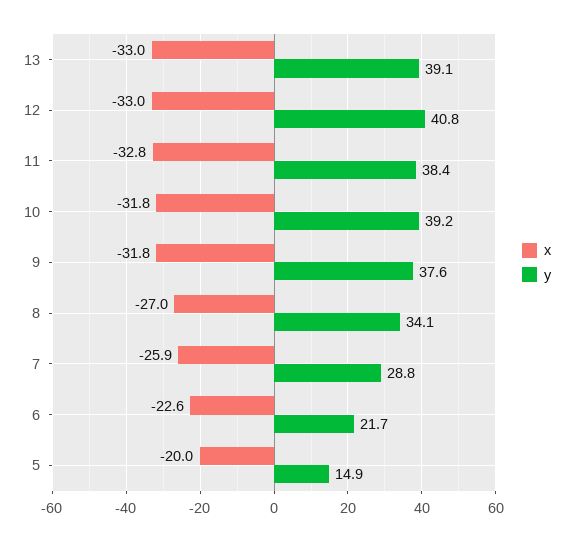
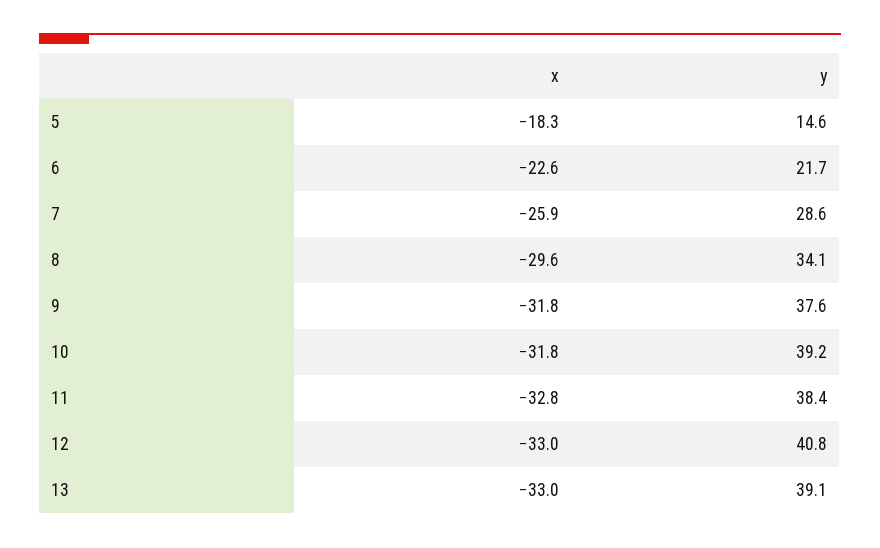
  {
    "x": {
      "13": -33,
      "12": -33,
      "11": -32.8,
      "10": -31.8,
      "9": -31.8,
-     "8": -27,
+     "8": -29.6,
      "7": -25.9,
      "6": -22.6,
-     "5": -20
+     "5": -18.3
    },
    "y": {
      "13": 39.1,
      "12": 40.8,
      "11": 38.4,
      "10": 39.2,
      "9": 37.6,
      "8": 34.1,
-     "7": 28.8,
+     "7": 28.6,
      "6": 21.7,
-     "5": 14.9
+     "5": 14.6
    }
  }

